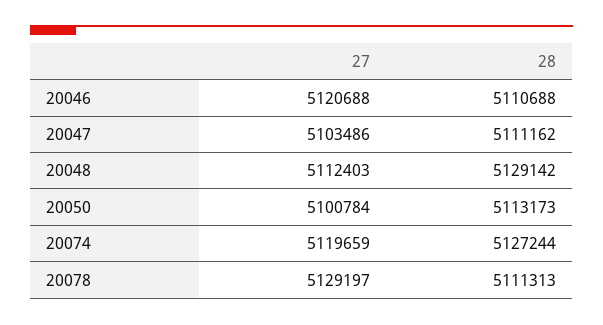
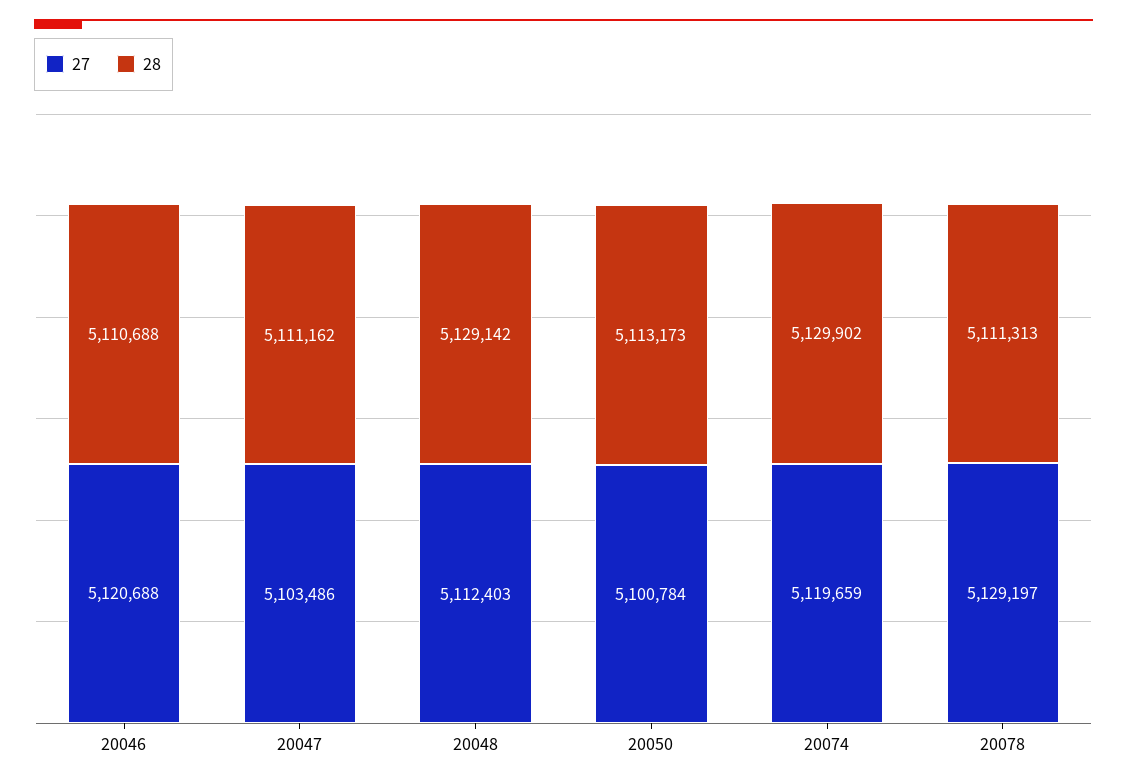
  {
    "27": {
      "20046": 5120688,
      "20047": 5103486,
      "20048": 5112403,
      "20050": 5100784,
      "20074": 5119659,
      "20078": 5129197
    },
    "28": {
      "20046": 5110688,
      "20047": 5111162,
      "20048": 5129142,
      "20050": 5113173,
-     "20074": 5127244,
+     "20074": 5129902,
      "20078": 5111313
    }
  }

